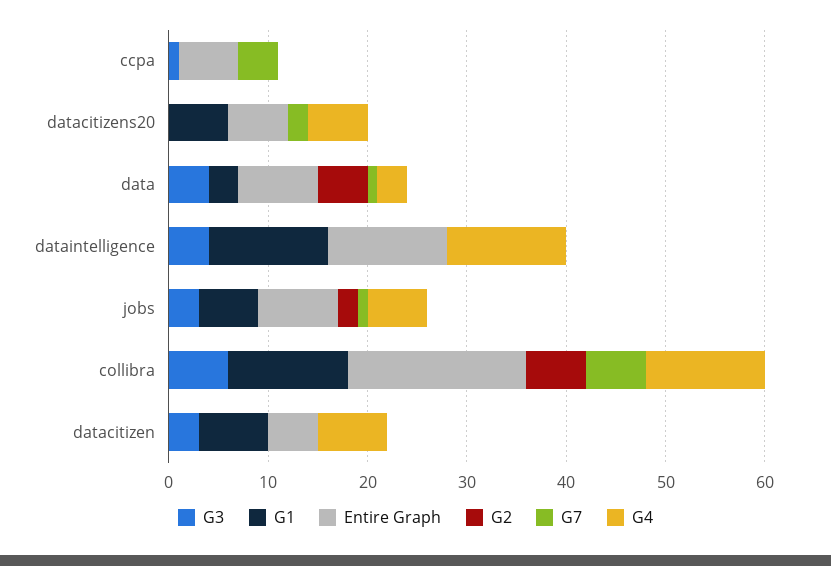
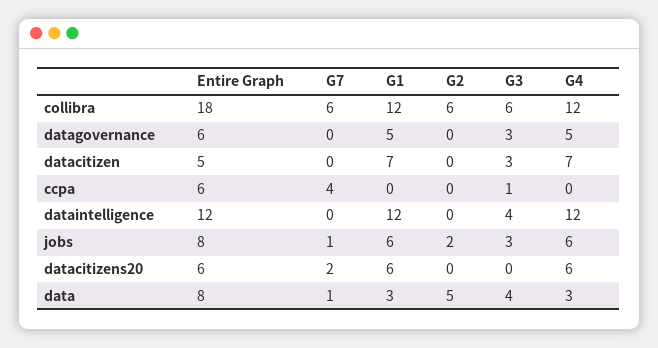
  {
    "G3": {
      "ccpa": 1,
      "datacitizens20": 0,
      "data": 4,
      "dataintelligence": 4,
      "jobs": 3,
      "collibra": 6,
-     "datacitizen": 3
+     "datacitizen": 3,
+     "datagovernance": 3
    },
    "G1": {
      "ccpa": 0,
      "datacitizens20": 6,
      "data": 3,
      "dataintelligence": 12,
      "jobs": 6,
      "collibra": 12,
-     "datacitizen": 7
+     "datacitizen": 7,
+     "datagovernance": 5
    },
    "Entire Graph": {
      "ccpa": 6,
      "datacitizens20": 6,
      "data": 8,
      "dataintelligence": 12,
      "jobs": 8,
      "collibra": 18,
-     "datacitizen": 5
+     "datacitizen": 5,
+     "datagovernance": 6
    },
    "G2": {
      "ccpa": 0,
      "datacitizens20": 0,
      "data": 5,
      "dataintelligence": 0,
      "jobs": 2,
      "collibra": 6,
-     "datacitizen": 0
+     "datacitizen": 0,
+     "datagovernance": 0
    },
    "G7": {
      "ccpa": 4,
      "datacitizens20": 2,
      "data": 1,
      "dataintelligence": 0,
      "jobs": 1,
      "collibra": 6,
-     "datacitizen": 0
+     "datacitizen": 0,
+     "datagovernance": 0
    },
    "G4": {
      "ccpa": 0,
      "datacitizens20": 6,
      "data": 3,
      "dataintelligence": 12,
      "jobs": 6,
      "collibra": 12,
-     "datacitizen": 7
+     "datacitizen": 7,
+     "datagovernance": 5
    }
  }

